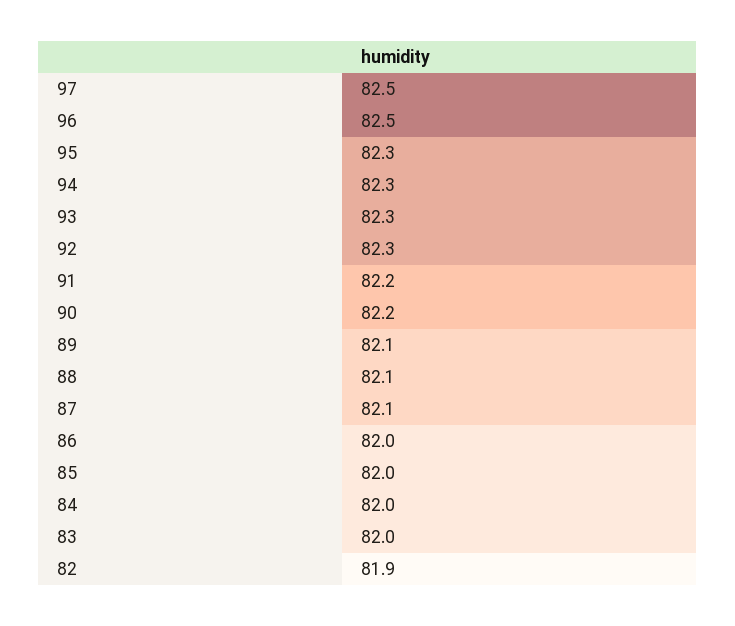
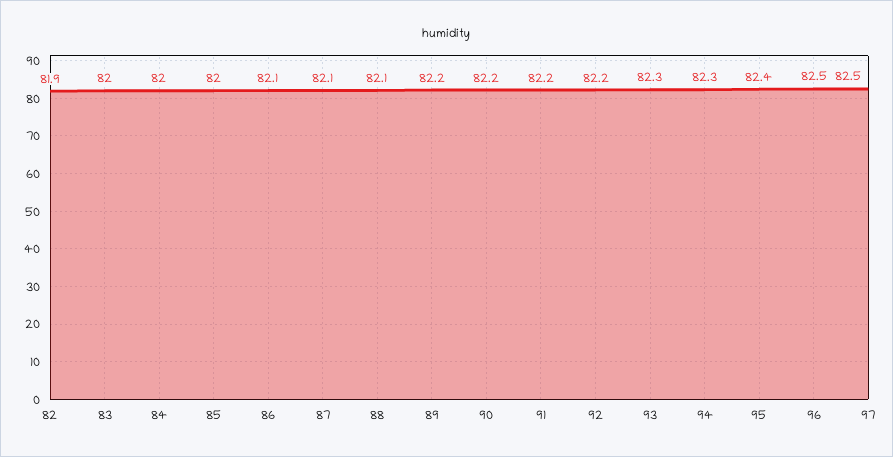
  {
    "97": 82.5,
    "96": 82.5,
-   "95": 82.3,
+   "95": 82.4,
    "94": 82.3,
    "93": 82.3,
-   "92": 82.3,
+   "92": 82.2,
    "91": 82.2,
    "90": 82.2,
-   "89": 82.1,
+   "89": 82.2,
    "88": 82.1,
    "87": 82.1,
-   "86": 82,
+   "86": 82.1,
    "85": 82,
    "84": 82,
    "83": 82,
    "82": 81.9
  }

